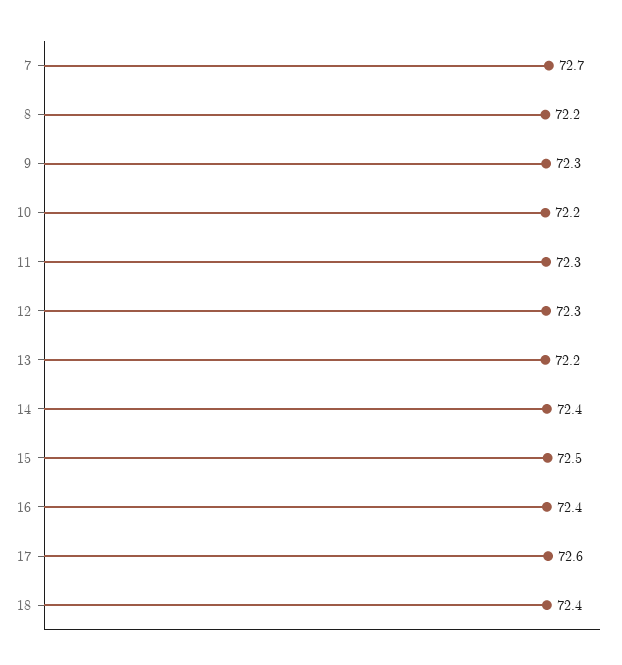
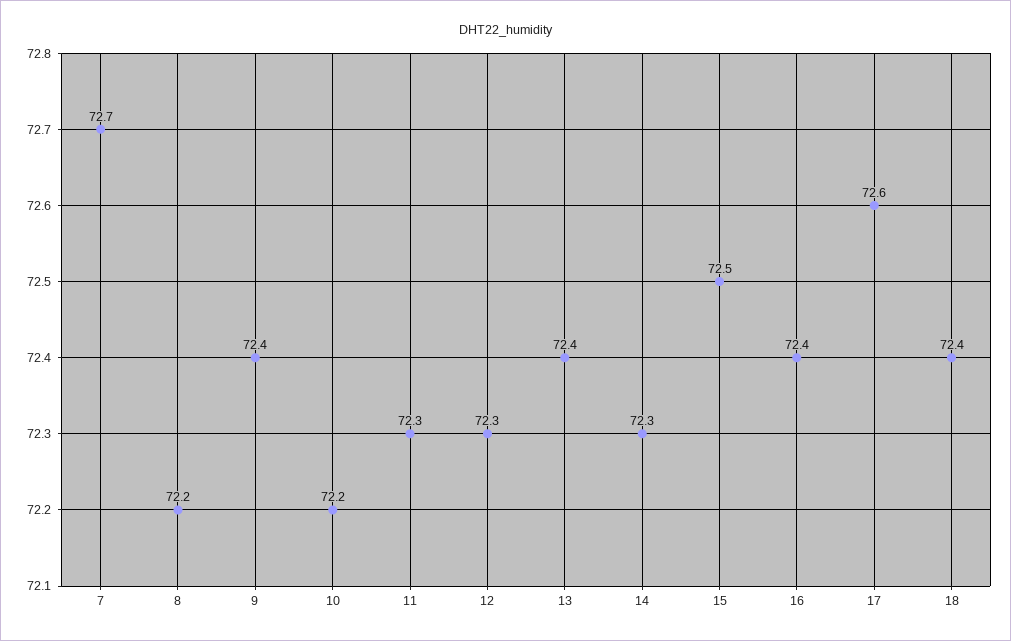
  {
    "7": 72.7,
    "8": 72.2,
-   "9": 72.3,
+   "9": 72.4,
    "10": 72.2,
    "11": 72.3,
    "12": 72.3,
-   "13": 72.2,
+   "13": 72.4,
-   "14": 72.4,
+   "14": 72.3,
    "15": 72.5,
    "16": 72.4,
    "17": 72.6,
    "18": 72.4
  }

